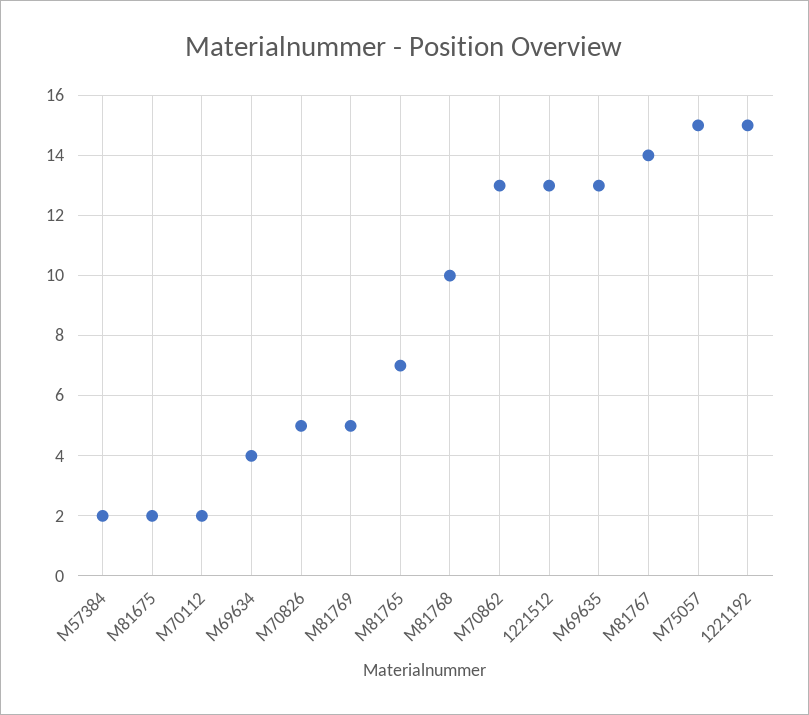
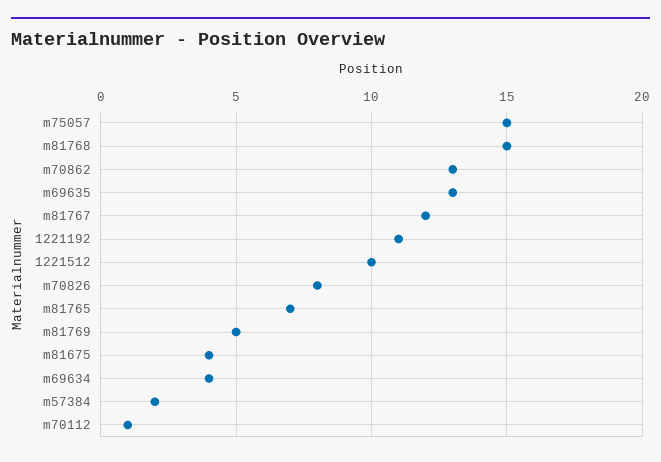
  {
    "M57384": 2,
-   "M81675": 2,
+   "M81675": 4,
-   "M70112": 2,
+   "M70112": 1,
    "M69634": 4,
-   "M70826": 5,
+   "M70826": 8,
    "M81769": 5,
    "M81765": 7,
-   "M81768": 10,
+   "M81768": 15,
    "M70862": 13,
-   "1221512": 13,
+   "1221512": 10,
    "M69635": 13,
-   "M81767": 14,
+   "M81767": 12,
    "M75057": 15,
-   "1221192": 15
+   "1221192": 11
  }

